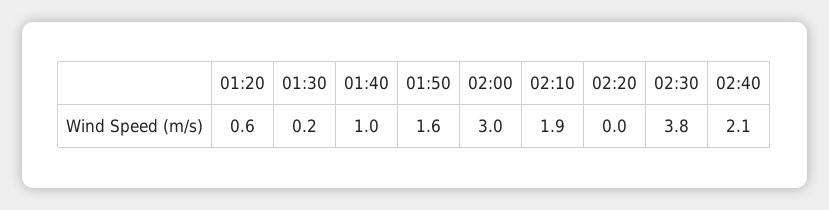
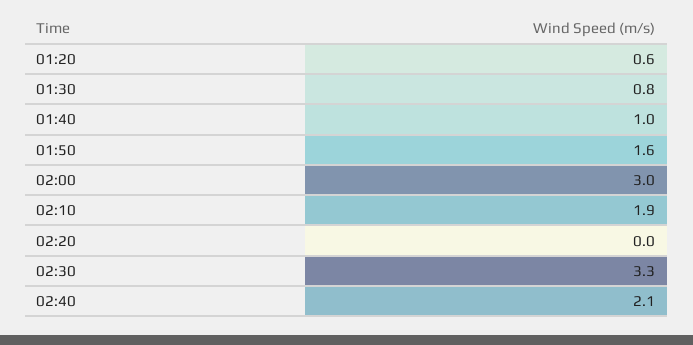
  {
    "01:20": 0.6,
-   "01:30": 0.2,
+   "01:30": 0.8,
    "01:40": 1,
    "01:50": 1.6,
    "02:00": 3,
    "02:10": 1.9,
    "02:20": 0,
-   "02:30": 3.8,
+   "02:30": 3.3,
    "02:40": 2.1
  }

